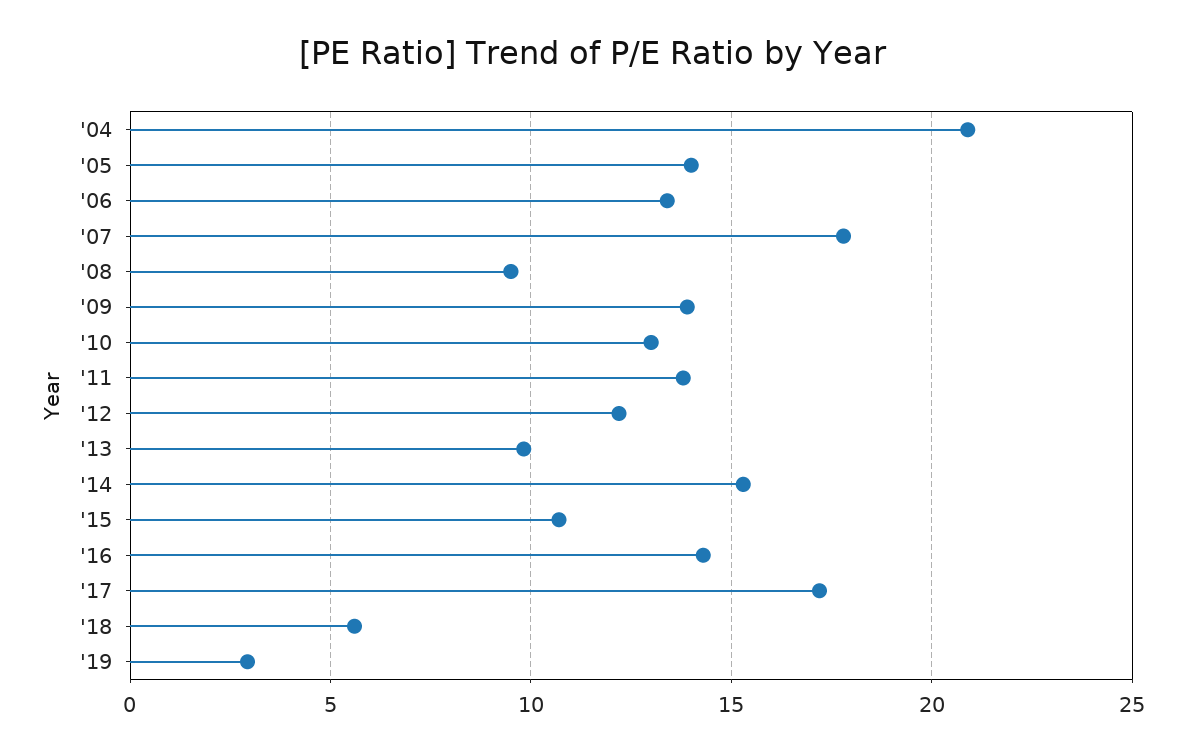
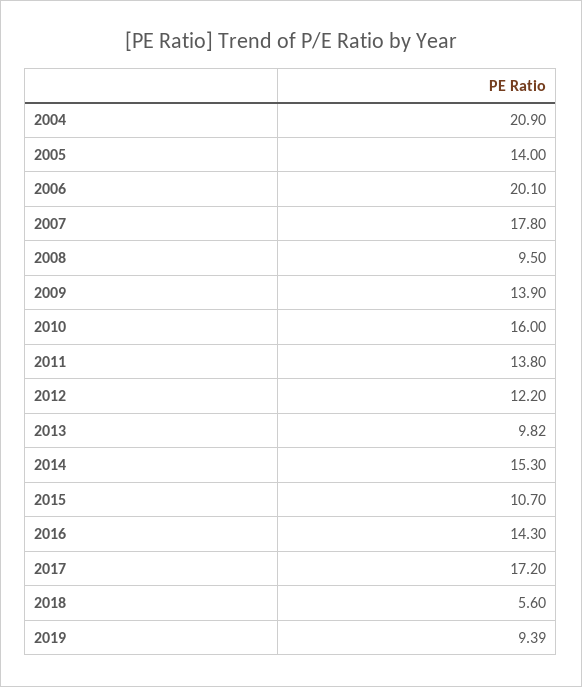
  {
    "'04": 20.9,
    "'05": 14,
-   "'06": 13.5,
+   "'06": 20.1,
    "'07": 17.8,
    "'08": 9.5,
    "'09": 13.9,
-   "'10": 13,
+   "'10": 16,
    "'11": 13.8,
    "'12": 12.2,
    "'13": 9.82,
    "'14": 15.3,
    "'15": 10.7,
    "'16": 14.3,
    "'17": 17.2,
    "'18": 5.6,
-   "'19": 3
+   "'19": 9.39
  }

